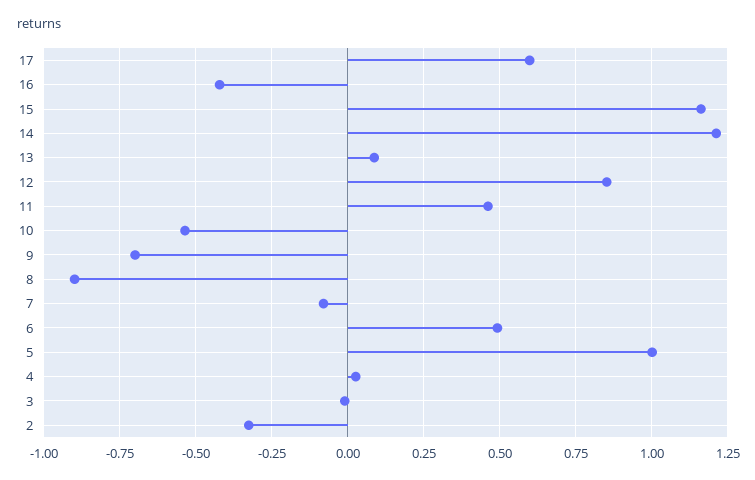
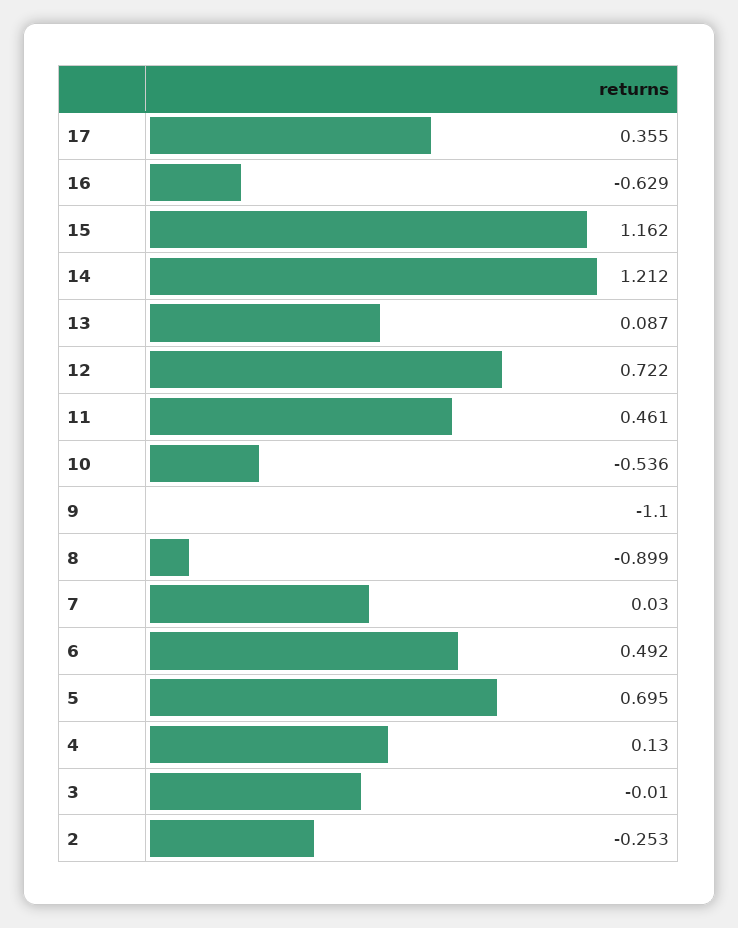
  {
-   "17": 0.6,
+   "17": 0.355,
-   "16": -0.425,
+   "16": -0.629,
    "15": 1.162,
    "14": 1.212,
    "13": 0.087,
-   "12": 0.85,
+   "12": 0.722,
    "11": 0.461,
    "10": -0.536,
-   "9": -0.7,
+   "9": -1.1,
    "8": -0.899,
-   "7": -0.075,
+   "7": 0.03,
    "6": 0.492,
-   "5": 1,
+   "5": 0.695,
-   "4": 0.025,
+   "4": 0.13,
    "3": -0.01,
-   "2": -0.325
+   "2": -0.253
  }

